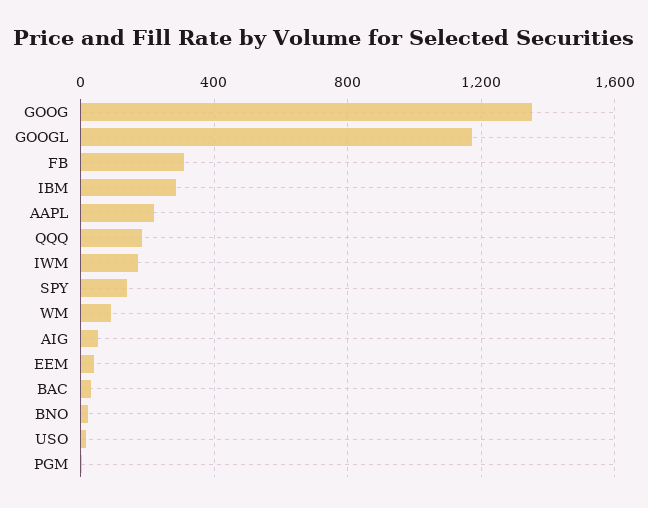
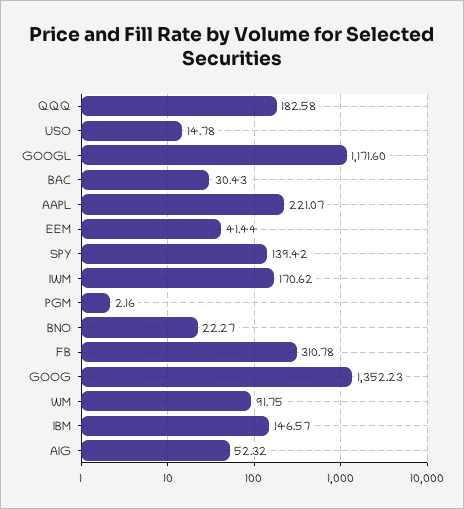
  {
    "GOOG": 1352.23,
    "GOOGL": 1171.6,
    "FB": 310.78,
-   "IBM": 300,
+   "IBM": 146.57,
    "AAPL": 221.07,
    "QQQ": 182.58,
    "IWM": 170.62,
    "SPY": 139.42,
    "WM": 91.75,
    "AIG": 52.32,
    "EEM": 41.44,
    "BAC": 30.43,
    "BNO": 22.27,
    "USO": 14.78,
    "PGM": 2.16
  }

